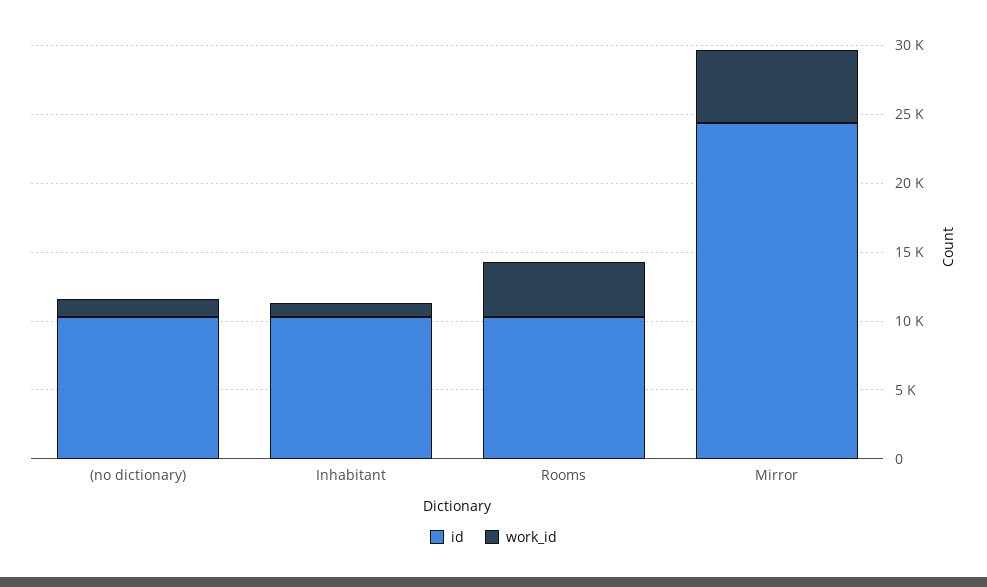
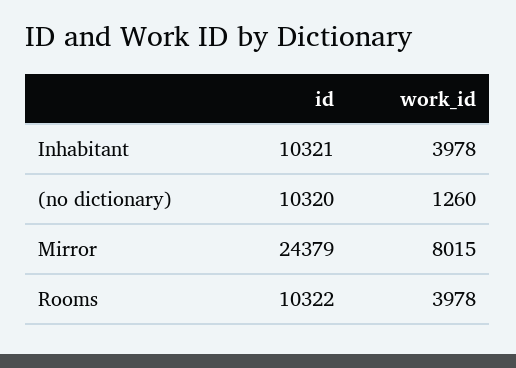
  {
    "id": {
      "(no dictionary)": 10320,
      "Inhabitant": 10321,
      "Rooms": 10322,
      "Mirror": 24379
    },
    "work_id": {
      "(no dictionary)": 1260,
-     "Inhabitant": 1000,
+     "Inhabitant": 3978,
      "Rooms": 3978,
-     "Mirror": 5000
+     "Mirror": 8015
    }
  }

